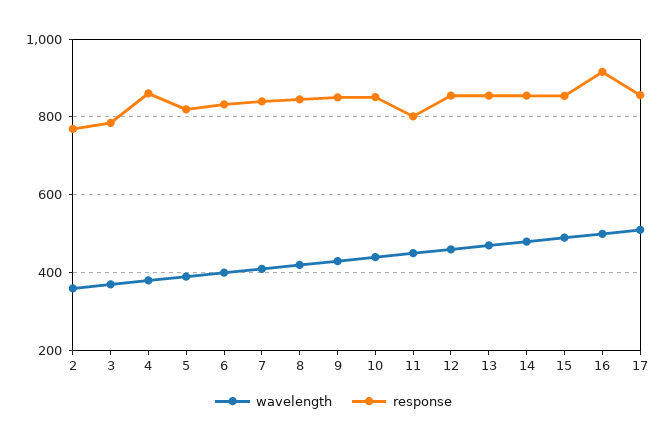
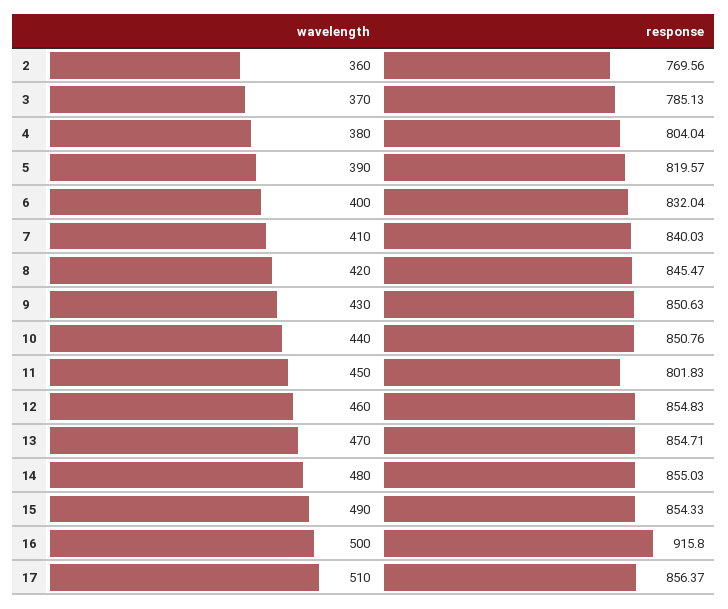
  {
    "wavelength": {
      "2": 360,
      "3": 370,
      "4": 380,
      "5": 390,
      "6": 400,
      "7": 410,
      "8": 420,
      "9": 430,
      "10": 440,
      "11": 450,
      "12": 460,
      "13": 470,
      "14": 480,
      "15": 490,
      "16": 500,
      "17": 510
    },
    "response": {
      "2": 769.56,
      "3": 785.13,
-     "4": 860,
+     "4": 804.04,
      "5": 819.57,
      "6": 832.04,
      "7": 840.03,
      "8": 845.47,
      "9": 850.63,
      "10": 850.76,
      "11": 801.83,
      "12": 854.83,
      "13": 854.71,
      "14": 855.03,
      "15": 854.33,
      "16": 915.8,
      "17": 856.37
    }
  }

